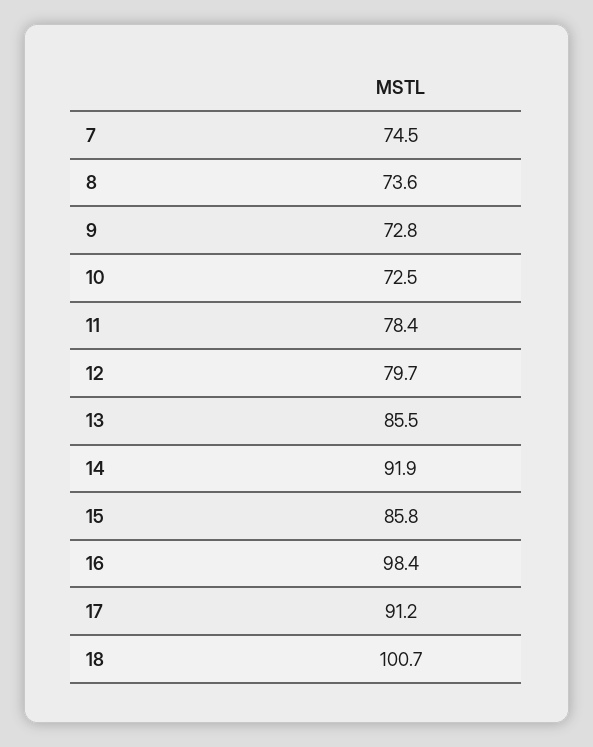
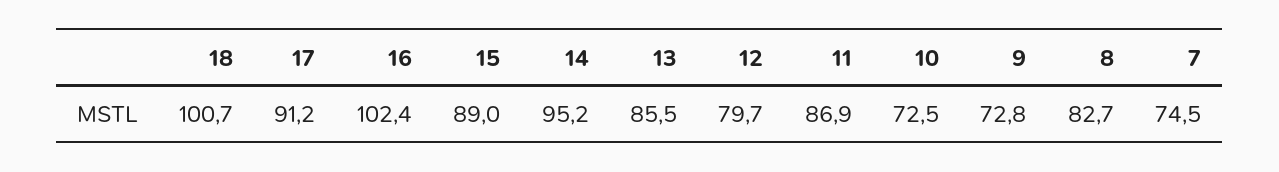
  {
    "7": 74.5,
-   "8": 73.6,
+   "8": 82.7,
    "9": 72.8,
    "10": 72.5,
-   "11": 78.4,
+   "11": 86.9,
    "12": 79.7,
    "13": 85.5,
-   "14": 91.9,
+   "14": 95.2,
-   "15": 85.8,
+   "15": 89,
-   "16": 98.4,
+   "16": 102.4,
    "17": 91.2,
    "18": 100.7
  }

